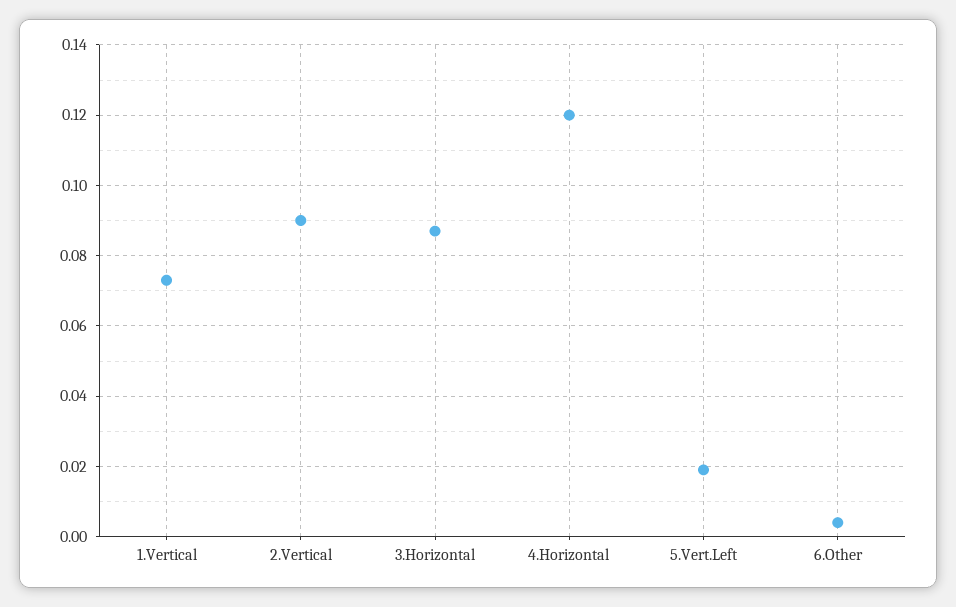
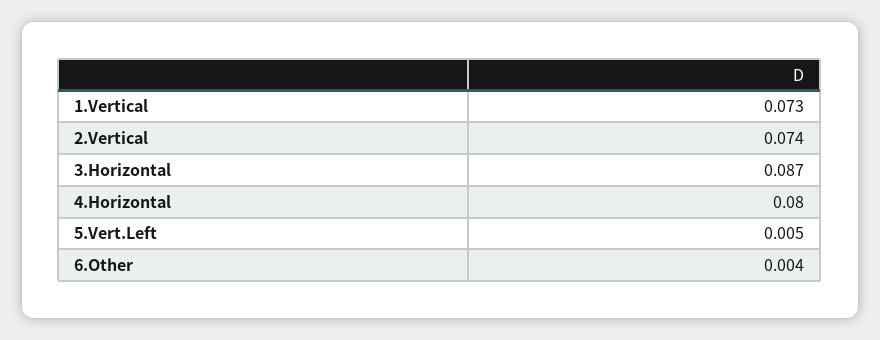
  {
    "1.Vertical": 0.073,
-   "2.Vertical": 0.09,
+   "2.Vertical": 0.074,
    "3.Horizontal": 0.087,
-   "4.Horizontal": 0.12,
+   "4.Horizontal": 0.08,
-   "5.Vert.Left": 0.02,
+   "5.Vert.Left": 0.005,
    "6.Other": 0.004
  }

